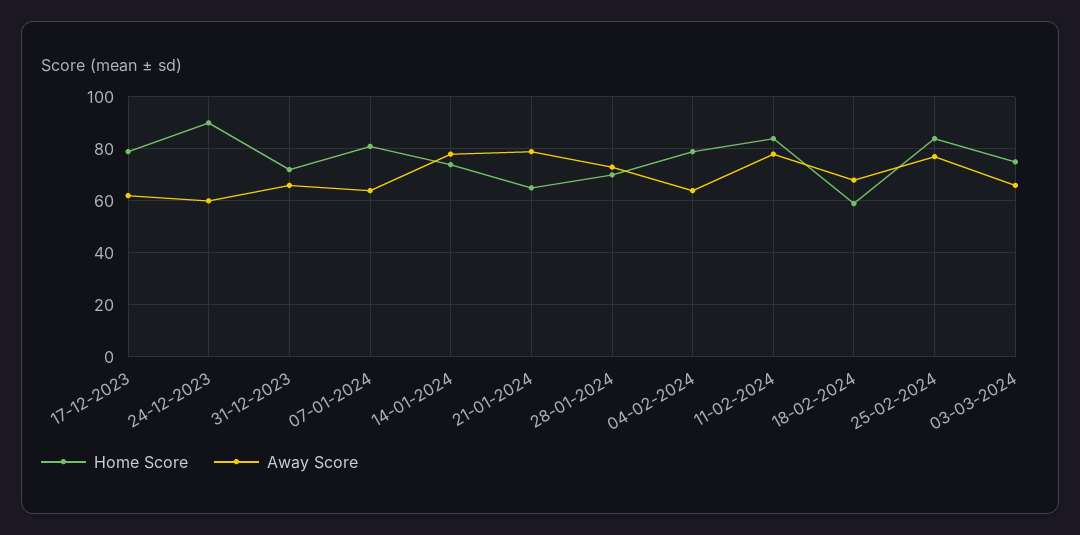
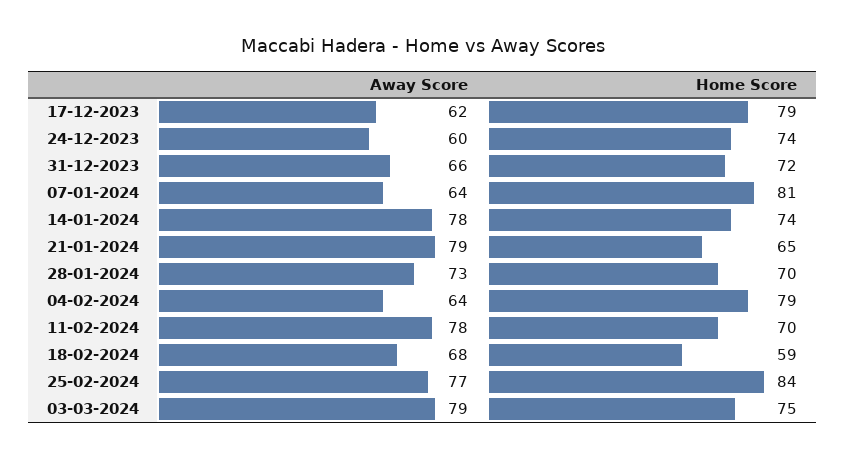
  {
    "Home Score": {
      "17-12-2023": 79,
-     "24-12-2023": 90,
+     "24-12-2023": 74,
      "31-12-2023": 72,
      "07-01-2024": 81,
      "14-01-2024": 74,
      "21-01-2024": 65,
      "28-01-2024": 70,
      "04-02-2024": 79,
-     "11-02-2024": 85,
+     "11-02-2024": 70,
      "18-02-2024": 59,
      "25-02-2024": 84,
      "03-03-2024": 75
    },
    "Away Score": {
      "17-12-2023": 62,
      "24-12-2023": 60,
      "31-12-2023": 66,
      "07-01-2024": 64,
      "14-01-2024": 78,
      "21-01-2024": 79,
      "28-01-2024": 73,
      "04-02-2024": 64,
      "11-02-2024": 78,
      "18-02-2024": 68,
      "25-02-2024": 77,
-     "03-03-2024": 65
+     "03-03-2024": 79
    }
  }

